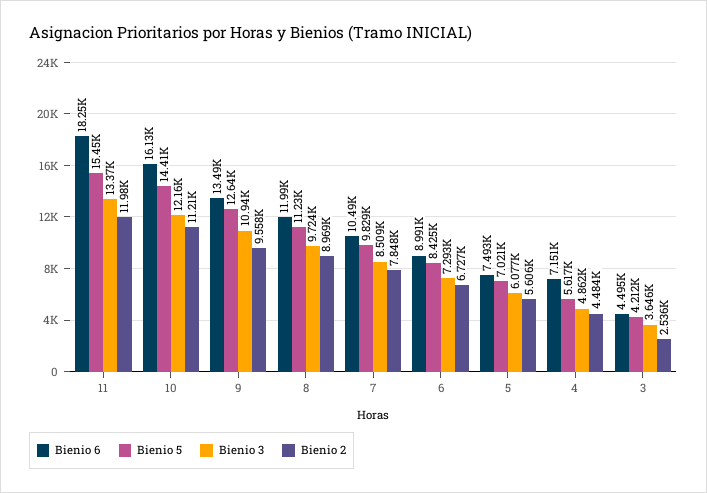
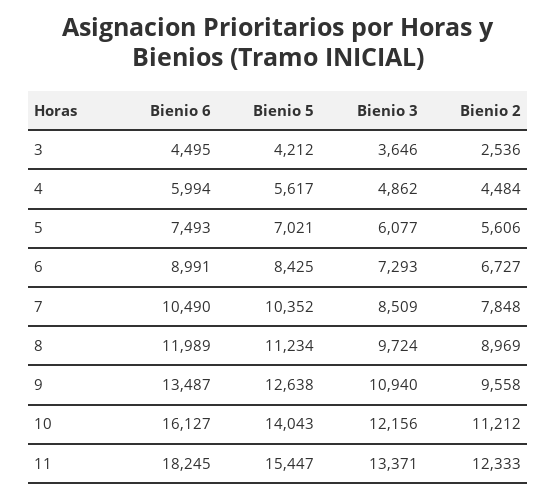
  {
    "Bienio 6": {
      "11": 18245,
      "10": 16127,
      "9": 13487,
      "8": 11989,
      "7": 10490,
      "6": 8991,
      "5": 7493,
-     "4": 7151,
+     "4": 5994,
      "3": 4495
    },
    "Bienio 5": {
      "11": 15447,
-     "10": 14410,
+     "10": 14043,
      "9": 12638,
      "8": 11234,
-     "7": 9829,
+     "7": 10352,
      "6": 8425,
      "5": 7021,
      "4": 5617,
      "3": 4212
    },
    "Bienio 3": {
      "11": 13371,
      "10": 12156,
      "9": 10940,
      "8": 9724,
      "7": 8509,
      "6": 7293,
      "5": 6077,
      "4": 4862,
      "3": 3646
    },
    "Bienio 2": {
-     "11": 11980,
+     "11": 12333,
      "10": 11212,
      "9": 9558,
      "8": 8969,
      "7": 7848,
      "6": 6727,
      "5": 5606,
      "4": 4484,
      "3": 2536
    }
  }

